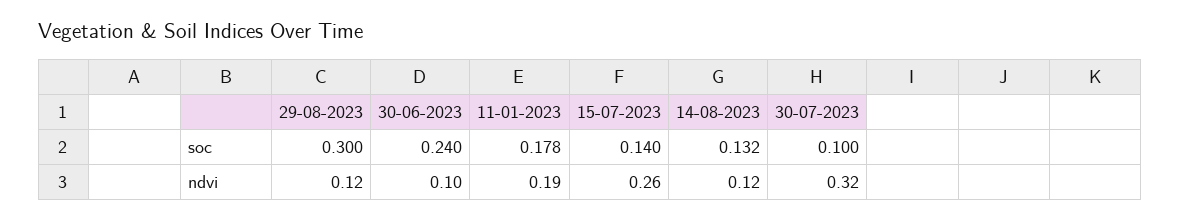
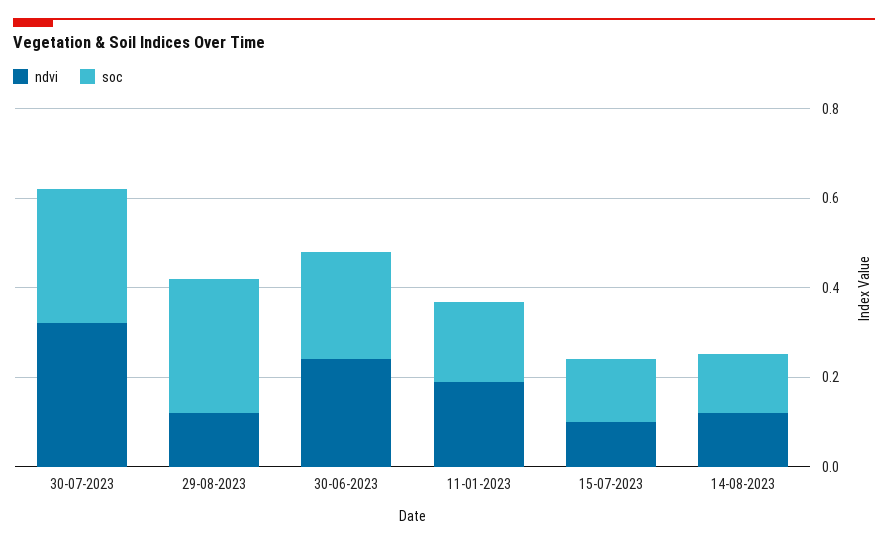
  {
    "soc": {
      "29-08-2023": 0.3,
      "30-06-2023": 0.24,
      "11-01-2023": 0.178,
      "15-07-2023": 0.14,
      "14-08-2023": 0.132,
-     "30-07-2023": 0.1
+     "30-07-2023": 0.3
    },
    "ndvi": {
      "29-08-2023": 0.12,
-     "30-06-2023": 0.1,
+     "30-06-2023": 0.25,
      "11-01-2023": 0.19,
-     "15-07-2023": 0.26,
+     "15-07-2023": 0.1,
      "14-08-2023": 0.12,
      "30-07-2023": 0.32
    }
  }

